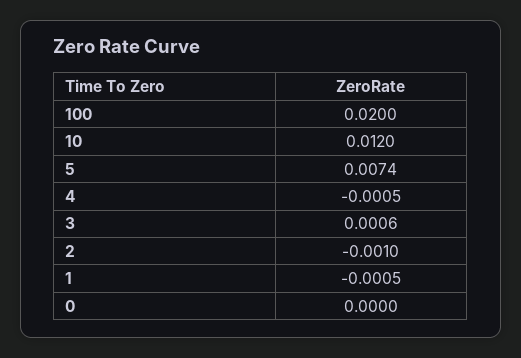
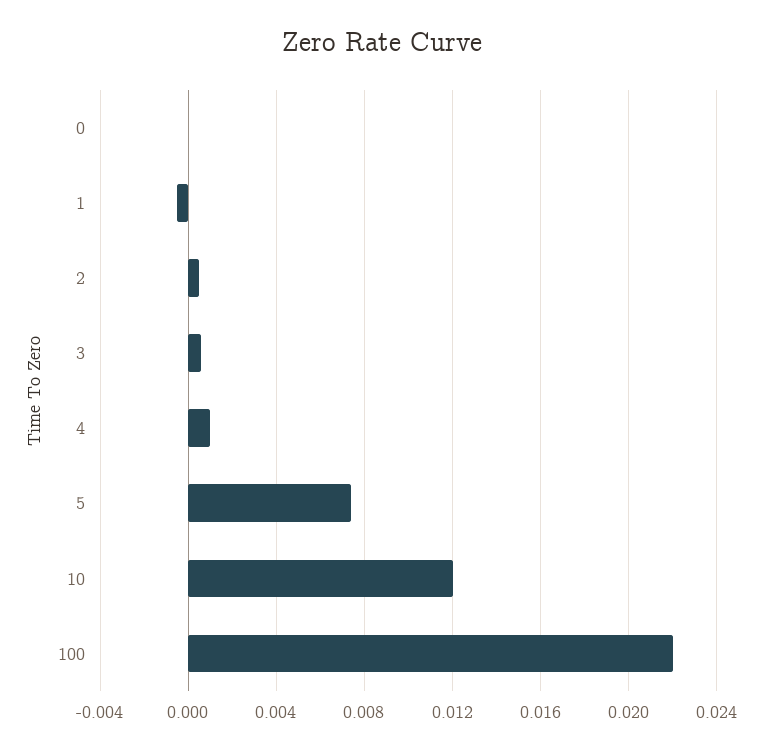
  {
-   "100": 0.02,
+   "100": 0.022,
    "10": 0.012,
    "5": 0.0074,
-   "4": -0.0005,
+   "4": 0.001,
    "3": 0.0006,
-   "2": -0.001,
+   "2": 0.0005,
    "1": -0.0005,
    "0": 0
  }

